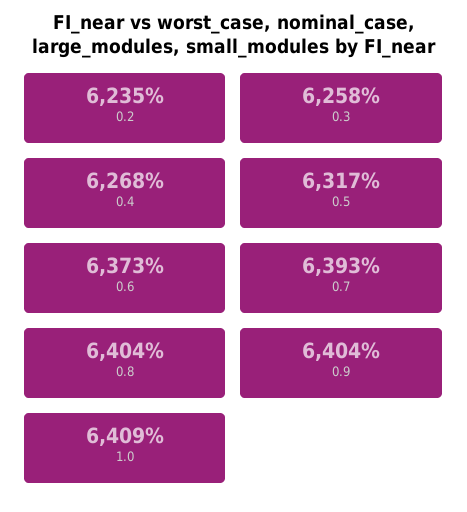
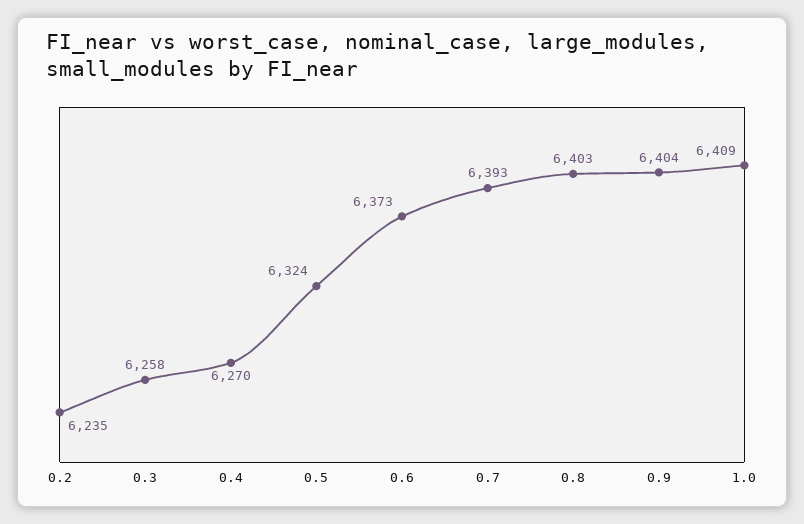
  {
    "0.2": 6235,
    "0.3": 6258,
-   "0.4": 6268,
+   "0.4": 6270,
-   "0.5": 6317,
+   "0.5": 6324,
    "0.6": 6373,
    "0.7": 6393,
-   "0.8": 6404,
+   "0.8": 6403,
    "0.9": 6404,
    "1.0": 6409
  }

